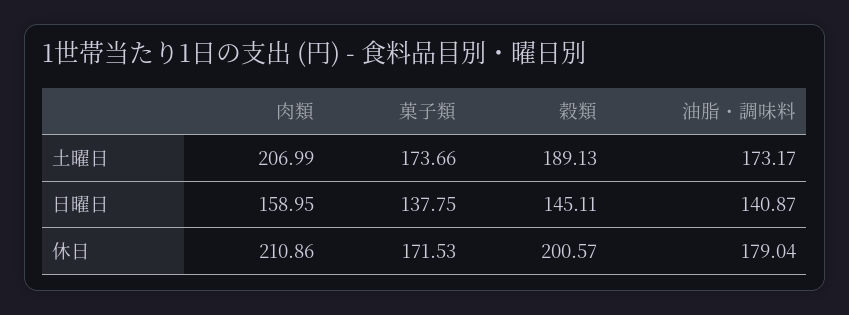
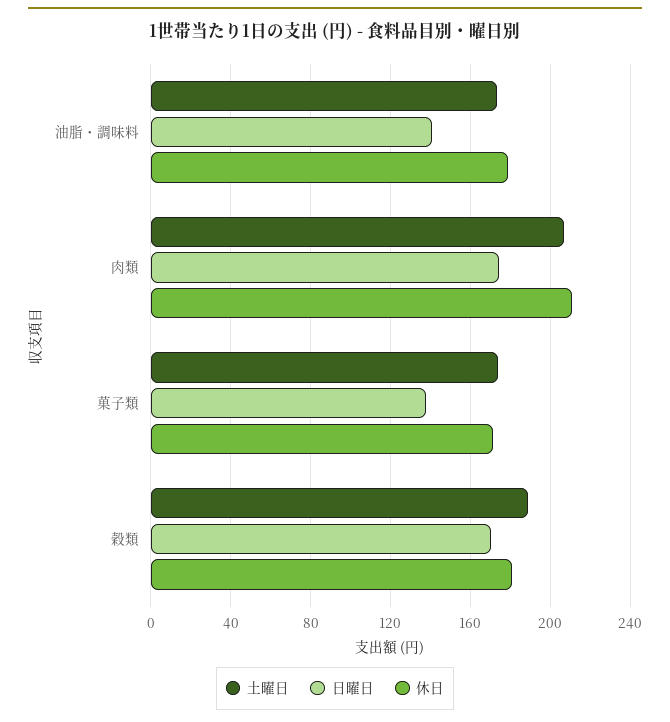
  {
    "土曜日": {
      "肉類": 206.99,
      "菓子類": 173.66,
      "穀類": 189.13,
      "油脂・調味料": 173.17
    },
    "日曜日": {
-     "肉類": 158.95,
+     "肉類": 175,
      "菓子類": 137.75,
-     "穀類": 145.11,
+     "穀類": 170,
      "油脂・調味料": 140.87
    },
    "休日": {
      "肉類": 210.86,
      "菓子類": 171.53,
-     "穀類": 200.57,
+     "穀類": 180,
      "油脂・調味料": 179.04
    }
  }

